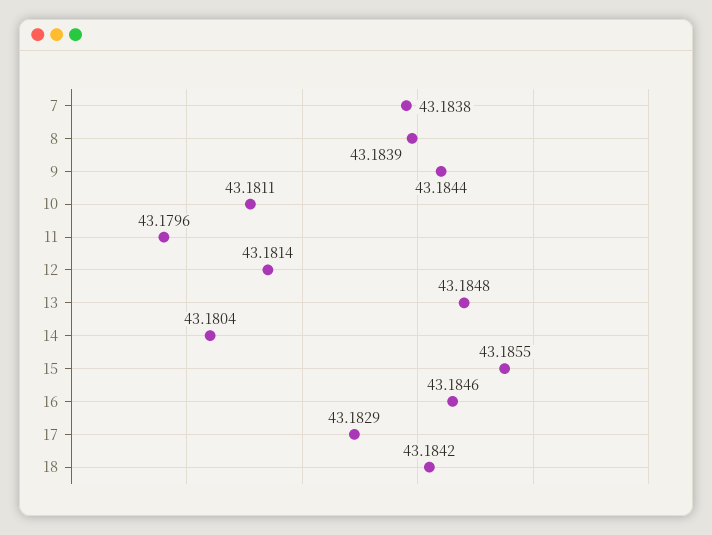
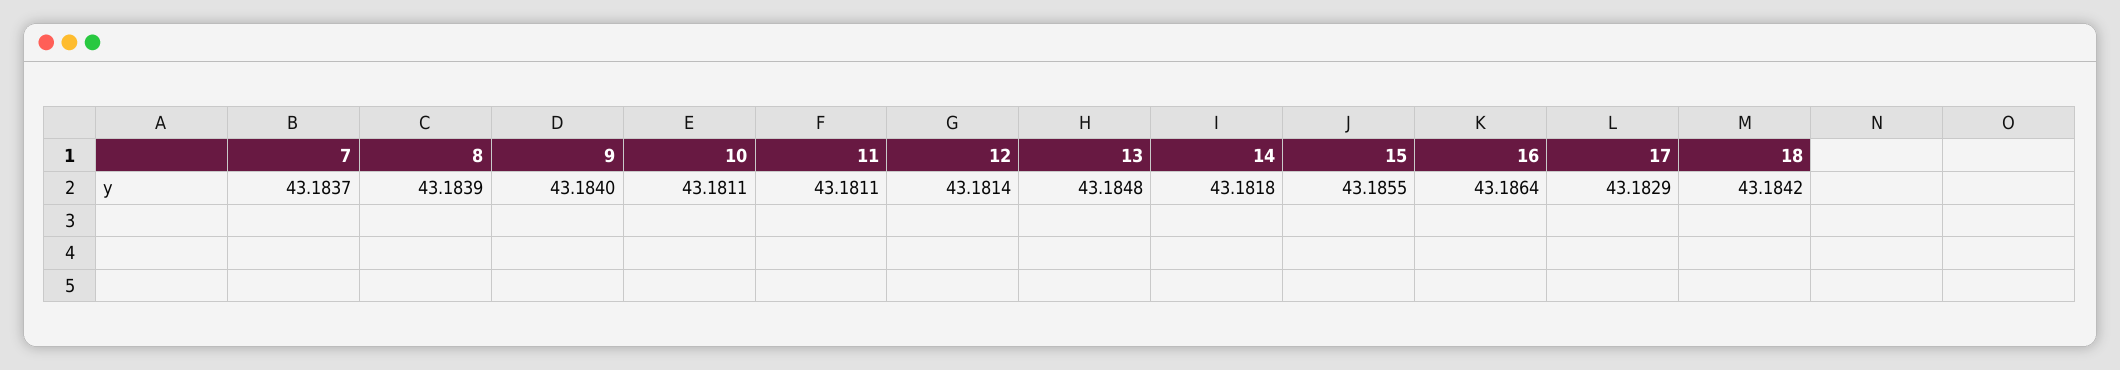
  {
-   "7": 43.1838,
+   "7": 43.1837,
    "8": 43.1839,
-   "9": 43.1844,
+   "9": 43.184,
    "10": 43.1811,
-   "11": 43.1796,
+   "11": 43.1811,
    "12": 43.1814,
    "13": 43.1848,
-   "14": 43.1804,
+   "14": 43.1818,
    "15": 43.1855,
-   "16": 43.1846,
+   "16": 43.1864,
    "17": 43.1829,
    "18": 43.1842
  }

